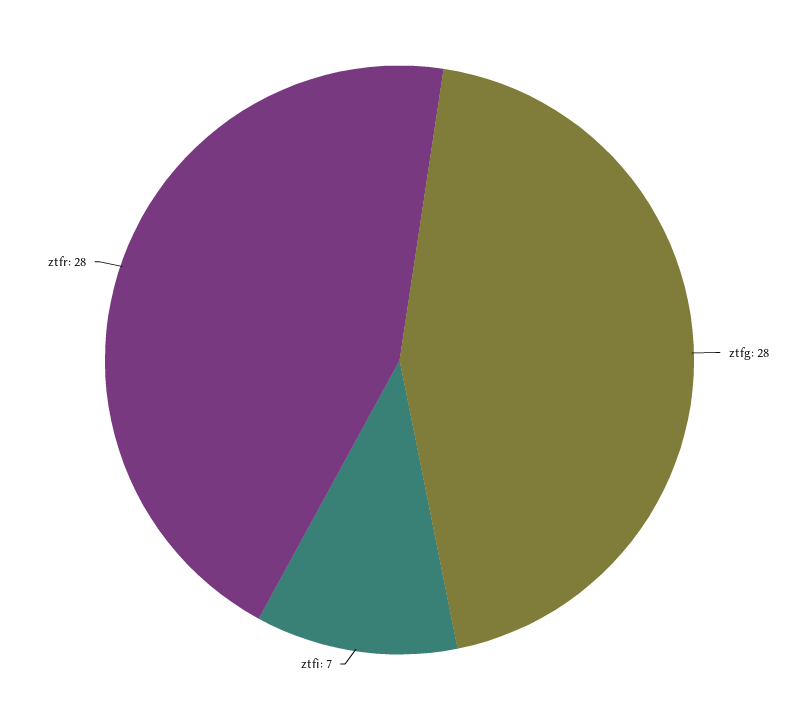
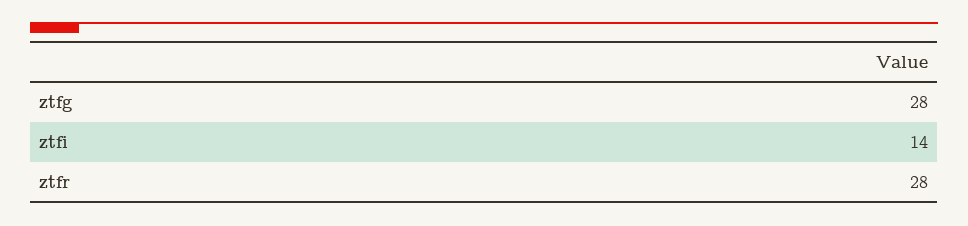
  {
    "ztfg": 28,
-   "ztfi": 7,
+   "ztfi": 14,
    "ztfr": 28
  }

